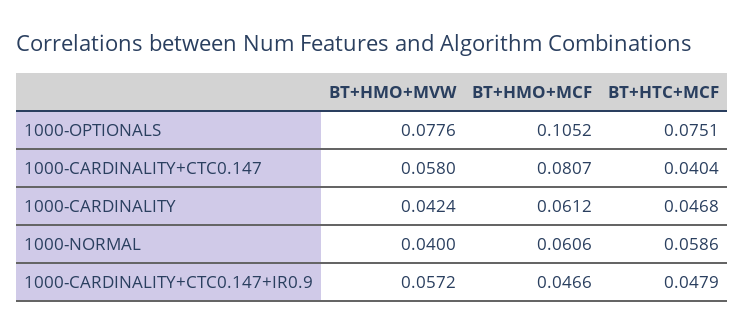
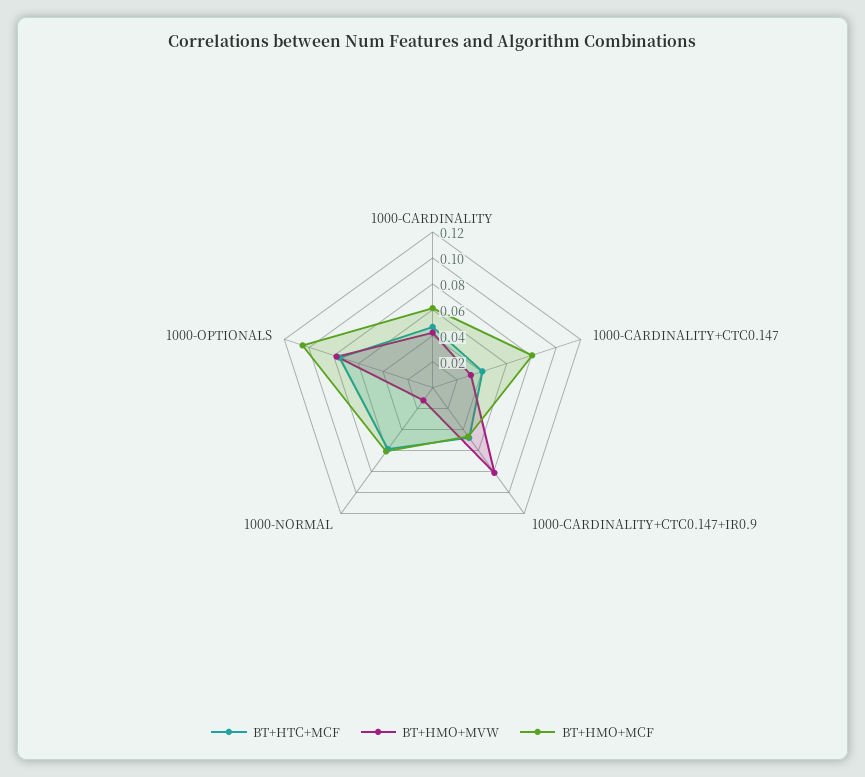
  {
    "BT+HMO+MVW": {
      "1000-OPTIONALS": 0.0776,
-     "1000-CARDINALITY+CTC0.147": 0.058,
+     "1000-CARDINALITY+CTC0.147": 0.03,
      "1000-CARDINALITY": 0.0424,
-     "1000-NORMAL": 0.04,
+     "1000-NORMAL": 0.01,
-     "1000-CARDINALITY+CTC0.147+IR0.9": 0.0572
+     "1000-CARDINALITY+CTC0.147+IR0.9": 0.08
    },
    "BT+HMO+MCF": {
      "1000-OPTIONALS": 0.1052,
      "1000-CARDINALITY+CTC0.147": 0.0807,
      "1000-CARDINALITY": 0.0612,
      "1000-NORMAL": 0.0606,
      "1000-CARDINALITY+CTC0.147+IR0.9": 0.0466
    },
    "BT+HTC+MCF": {
      "1000-OPTIONALS": 0.0751,
      "1000-CARDINALITY+CTC0.147": 0.0404,
      "1000-CARDINALITY": 0.0468,
      "1000-NORMAL": 0.0586,
      "1000-CARDINALITY+CTC0.147+IR0.9": 0.0479
    }
  }

